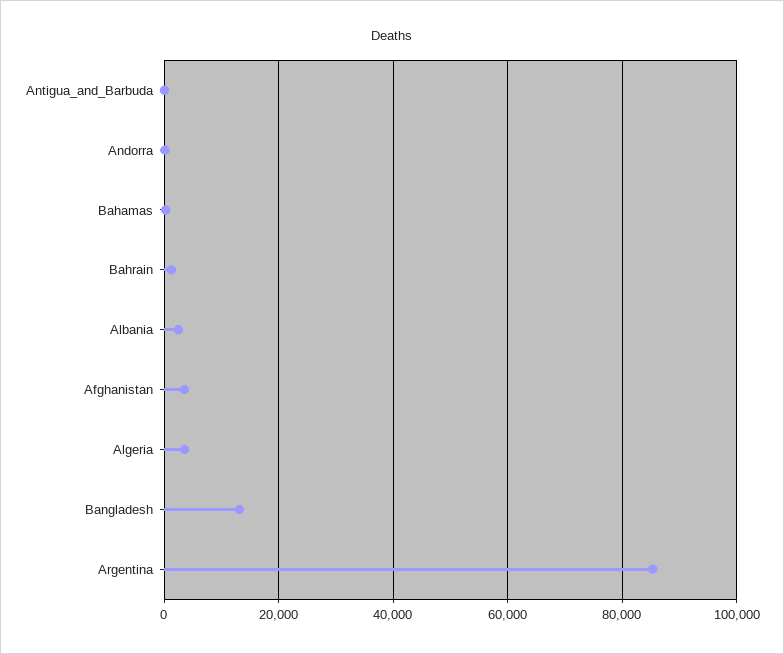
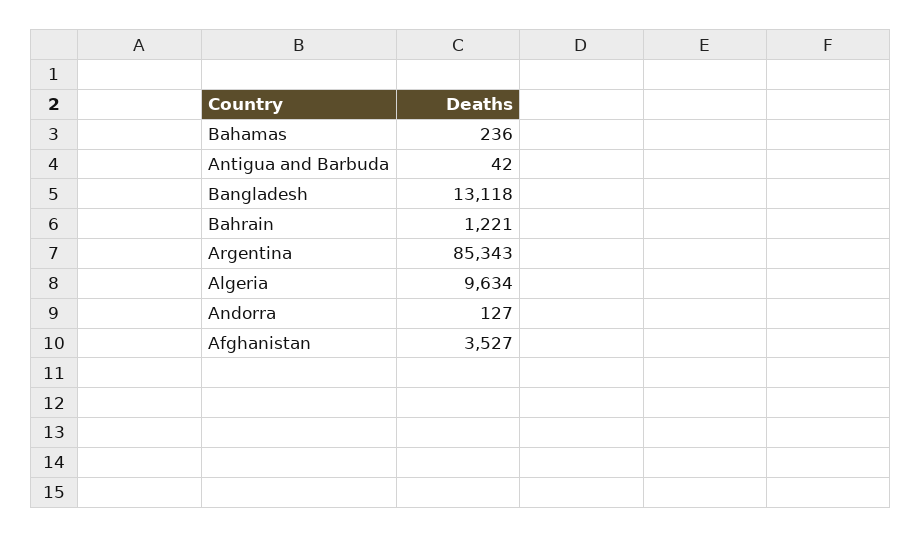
  {
    "Antigua_and_Barbuda": 42,
    "Andorra": 127,
    "Bahamas": 236,
    "Bahrain": 1221,
-   "Albania": 2000,
    "Afghanistan": 3527,
-   "Algeria": 4000,
+   "Algeria": 9634,
    "Bangladesh": 13118,
    "Argentina": 85343
  }

